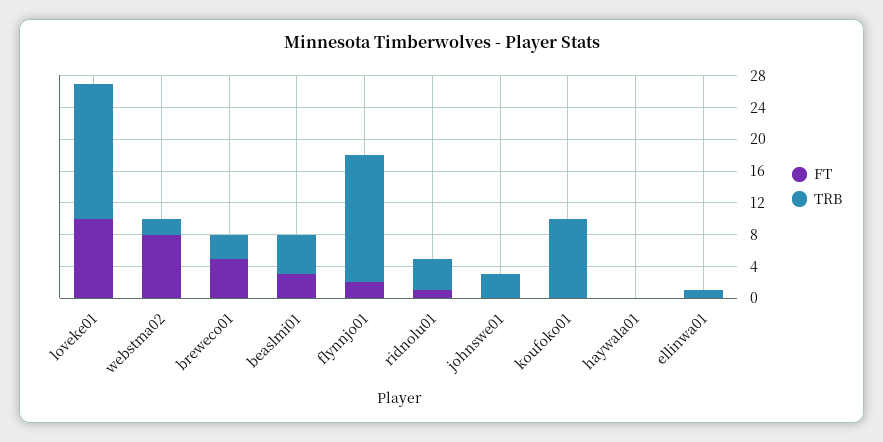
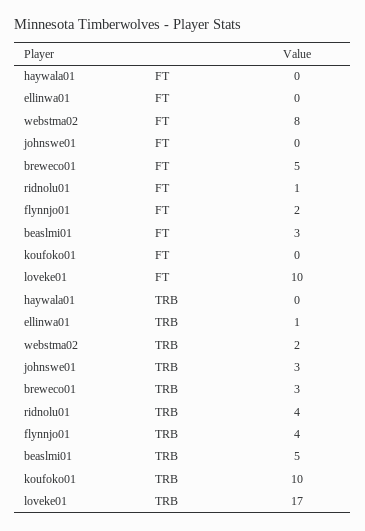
  {
    "FT": {
      "loveke01": 10,
      "webstma02": 8,
      "breweco01": 5,
      "beaslmi01": 3,
      "flynnjo01": 2,
      "ridnolu01": 1,
      "johnswe01": 0,
      "koufoko01": 0,
      "haywala01": 0,
      "ellinwa01": 0
    },
    "TRB": {
      "loveke01": 17,
      "webstma02": 2,
      "breweco01": 3,
      "beaslmi01": 5,
-     "flynnjo01": 16,
+     "flynnjo01": 4,
      "ridnolu01": 4,
      "johnswe01": 3,
      "koufoko01": 10,
      "haywala01": 0,
      "ellinwa01": 1
    }
  }

